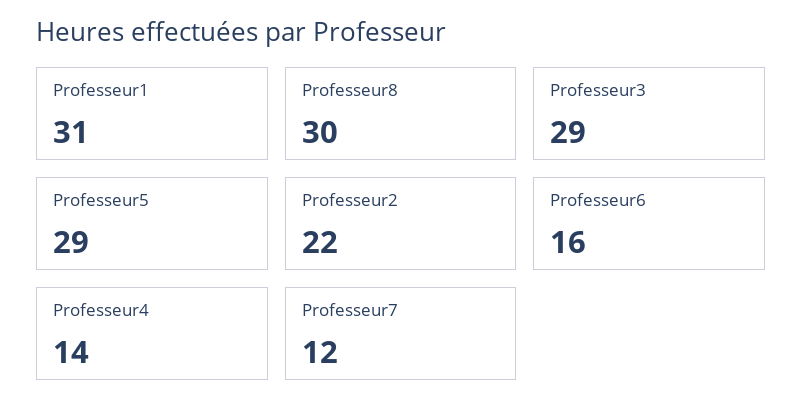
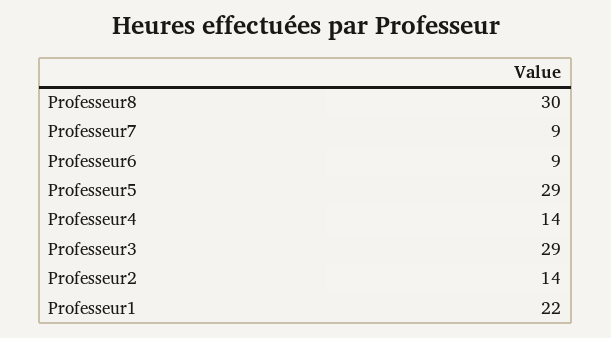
  {
-   "Professeur1": 31,
+   "Professeur1": 22,
    "Professeur8": 30,
    "Professeur3": 29,
    "Professeur5": 29,
-   "Professeur2": 22,
+   "Professeur2": 14,
-   "Professeur6": 16,
+   "Professeur6": 9,
    "Professeur4": 14,
-   "Professeur7": 12
+   "Professeur7": 9
  }

